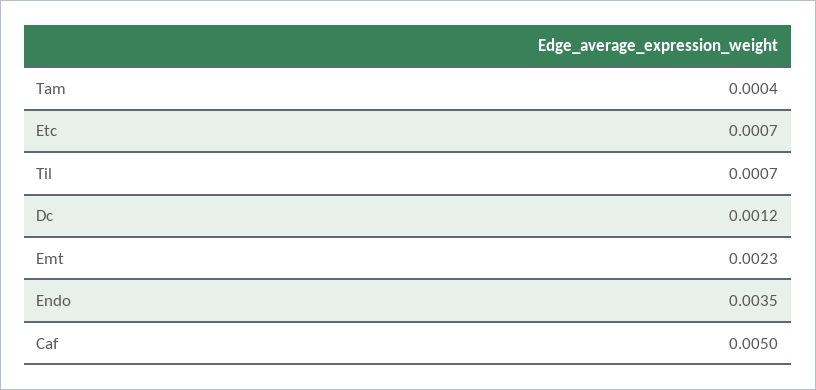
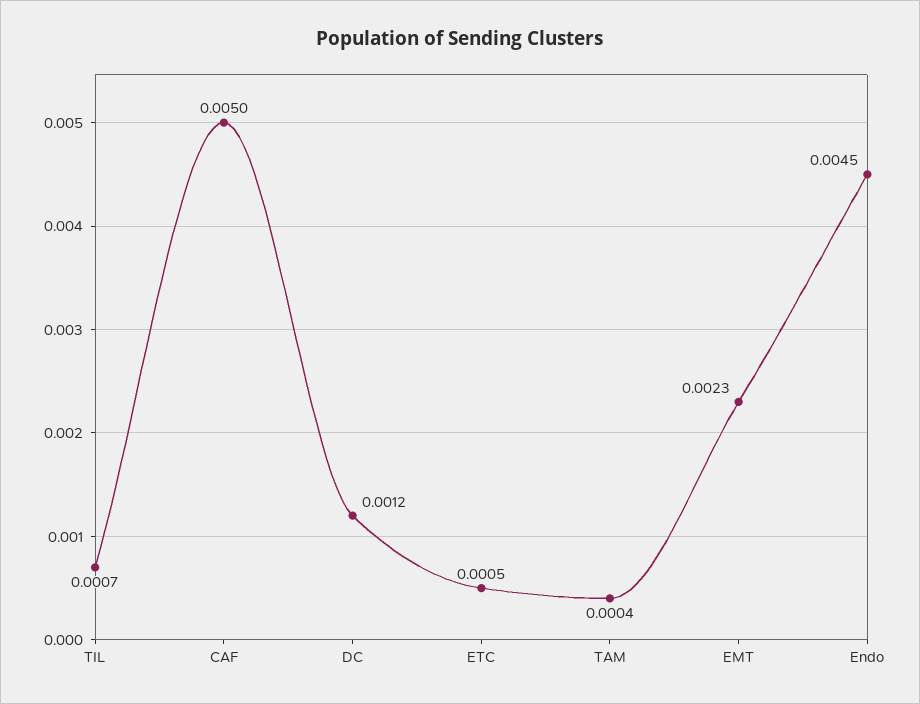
  {
    "Tam": 0.0004,
-   "Etc": 0.0007,
+   "Etc": 0.0005,
    "Til": 0.0007,
    "Dc": 0.0012,
    "Emt": 0.0023,
-   "Endo": 0.0035,
+   "Endo": 0.0045,
    "Caf": 0.005
  }

